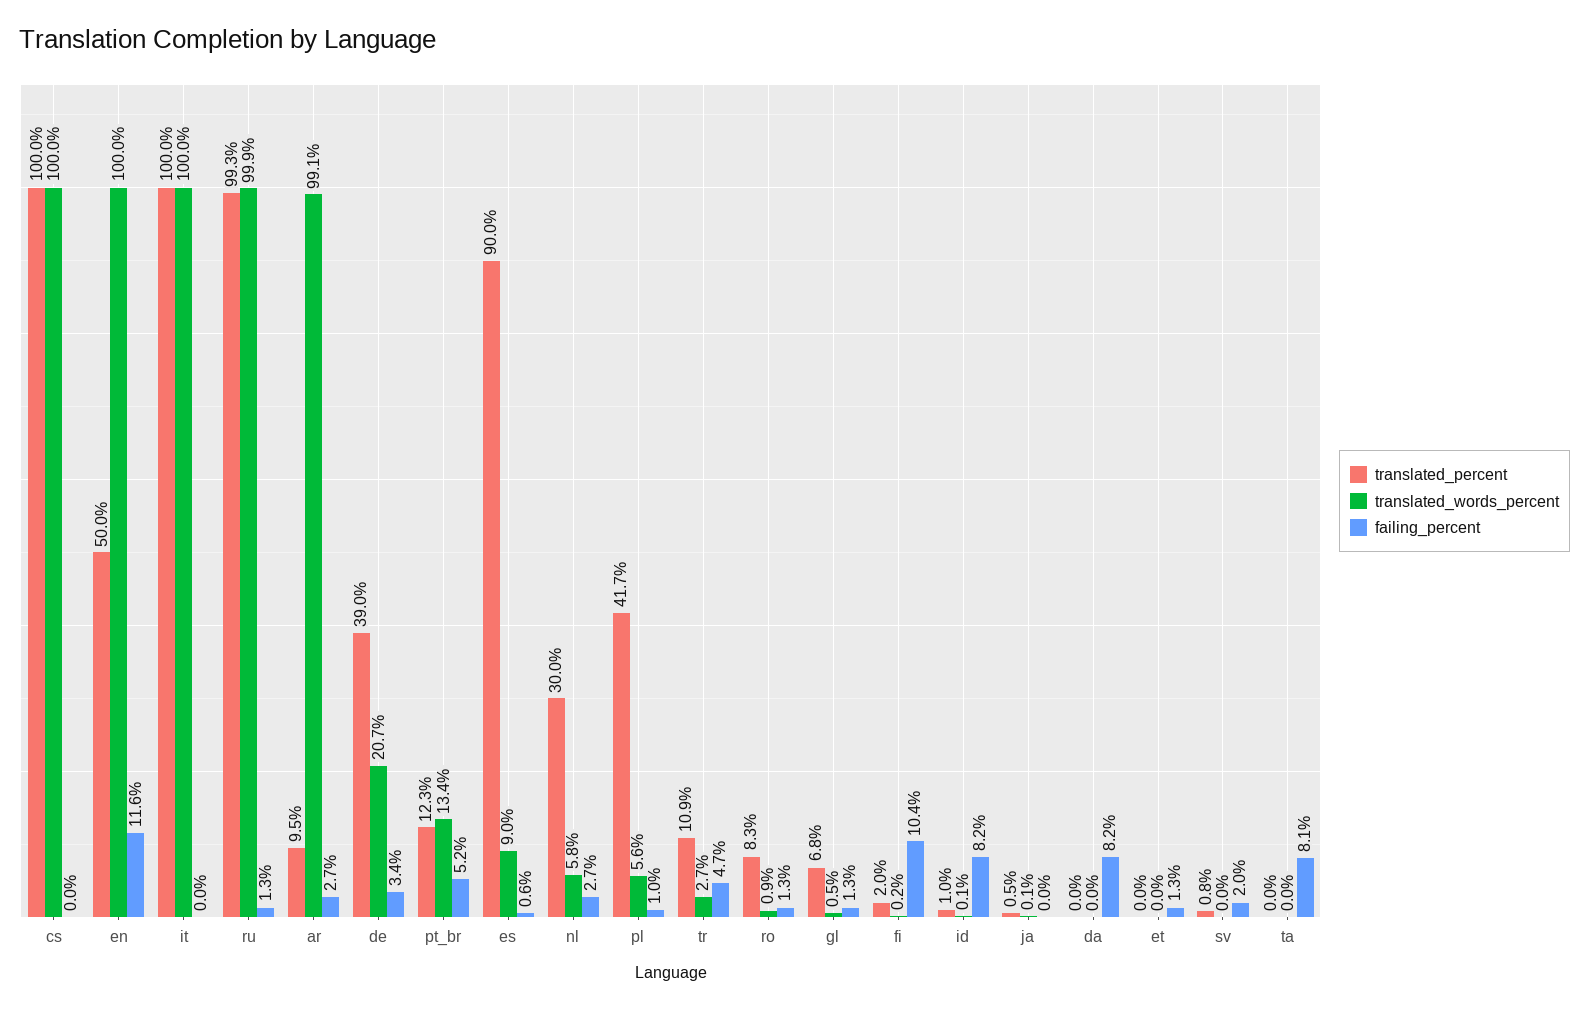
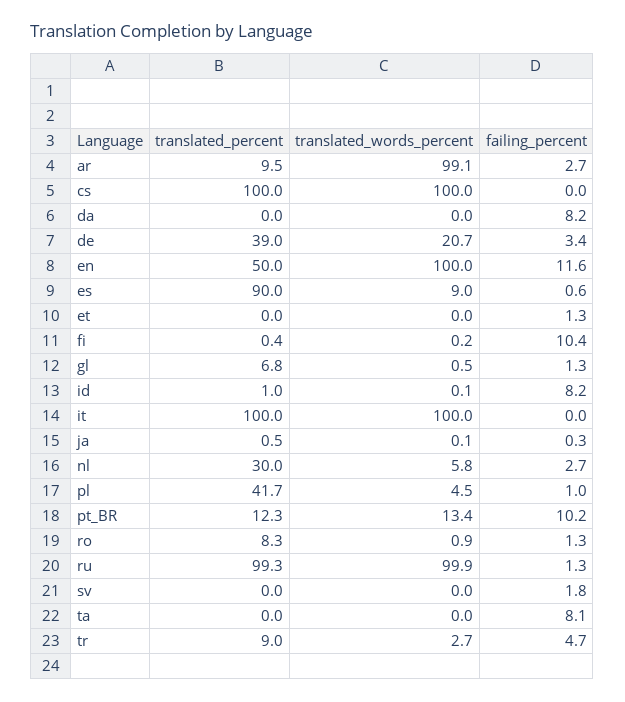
  {
    "translated_percent": {
      "cs": 100,
      "en": 50,
      "it": 100,
      "ru": 99.3,
      "ar": 9.5,
      "de": 39,
      "pt_br": 12.3,
      "es": 90,
      "nl": 30,
      "pl": 41.7,
-     "tr": 10.9,
+     "tr": 9,
      "ro": 8.3,
      "gl": 6.8,
-     "fi": 2,
+     "fi": 0.4,
      "id": 1,
      "ja": 0.5,
      "da": 0,
      "et": 0,
-     "sv": 0.8,
+     "sv": 0,
      "ta": 0
    },
    "translated_words_percent": {
      "cs": 100,
      "en": 100,
      "it": 100,
      "ru": 99.9,
      "ar": 99.1,
      "de": 20.7,
      "pt_br": 13.4,
      "es": 9,
      "nl": 5.8,
-     "pl": 5.6,
+     "pl": 4.5,
      "tr": 2.7,
      "ro": 0.9,
      "gl": 0.5,
      "fi": 0.2,
      "id": 0.1,
      "ja": 0.1,
      "da": 0,
      "et": 0,
      "sv": 0,
      "ta": 0
    },
    "failing_percent": {
      "cs": 0,
      "en": 11.6,
      "it": 0,
      "ru": 1.3,
      "ar": 2.7,
      "de": 3.4,
-     "pt_br": 5.2,
+     "pt_br": 10.2,
      "es": 0.6,
      "nl": 2.7,
      "pl": 1,
      "tr": 4.7,
      "ro": 1.3,
      "gl": 1.3,
      "fi": 10.4,
      "id": 8.2,
-     "ja": 0,
+     "ja": 0.3,
      "da": 8.2,
      "et": 1.3,
-     "sv": 2,
+     "sv": 1.8,
      "ta": 8.1
    }
  }

